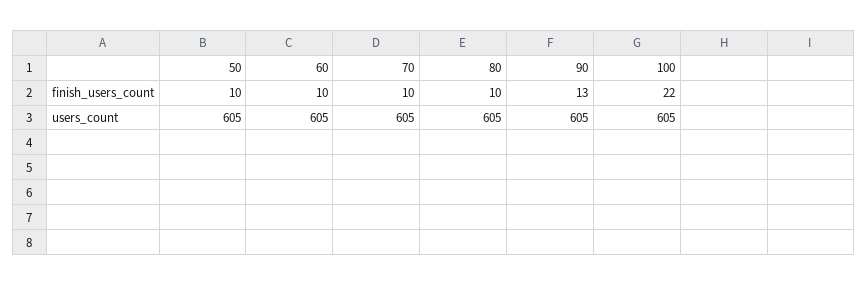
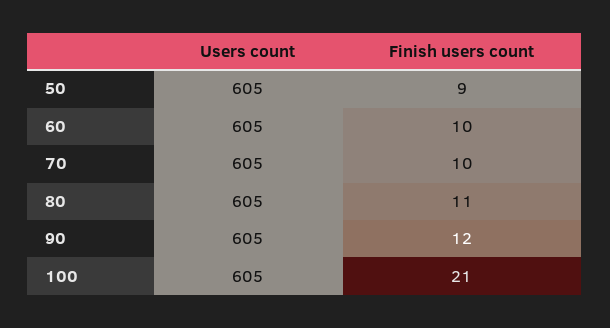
  {
    "50": {
-     "finish_users_count": 10,
+     "finish_users_count": 9,
      "users_count": 605
    },
    "60": {
      "finish_users_count": 10,
      "users_count": 605
    },
    "70": {
      "finish_users_count": 10,
      "users_count": 605
    },
    "80": {
-     "finish_users_count": 10,
+     "finish_users_count": 11,
      "users_count": 605
    },
    "90": {
-     "finish_users_count": 13,
+     "finish_users_count": 12,
      "users_count": 605
    },
    "100": {
-     "finish_users_count": 22,
+     "finish_users_count": 21,
      "users_count": 605
    }
  }

